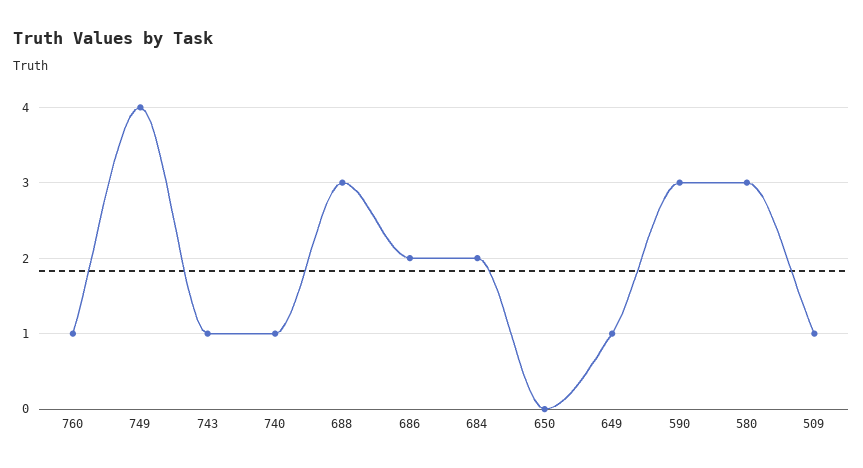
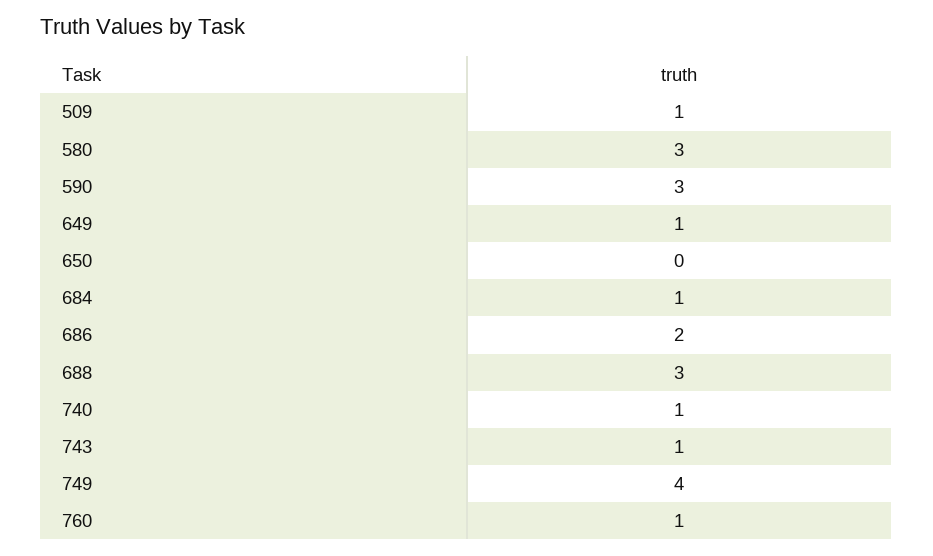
  {
    "760": 1,
    "749": 4,
    "743": 1,
    "740": 1,
    "688": 3,
    "686": 2,
-   "684": 2,
+   "684": 1,
    "650": 0,
    "649": 1,
    "590": 3,
    "580": 3,
    "509": 1
  }

